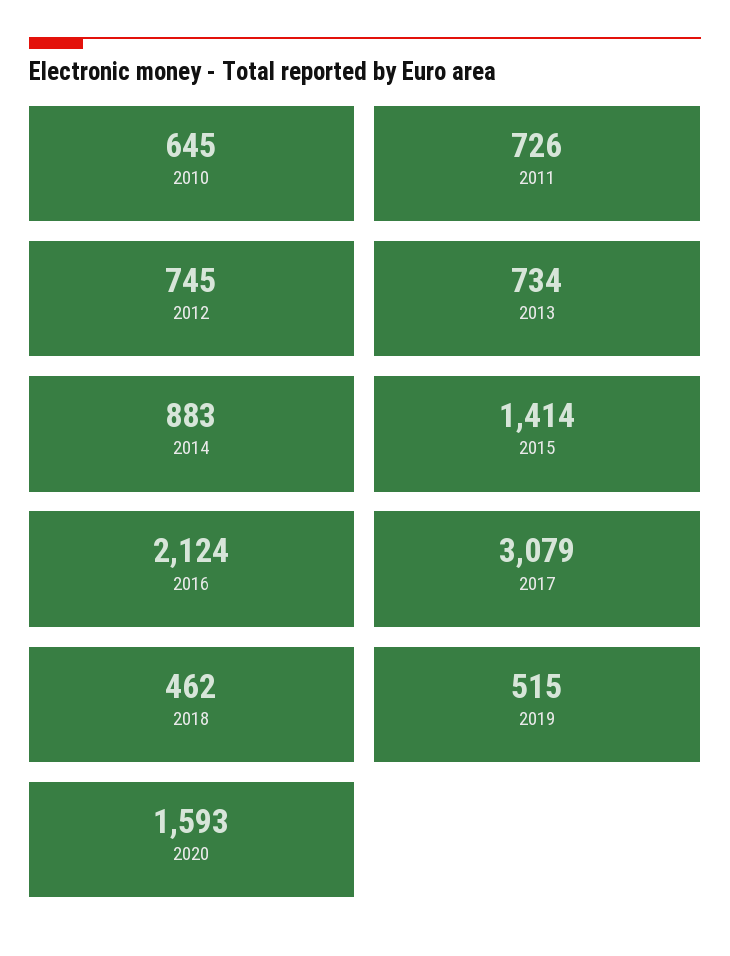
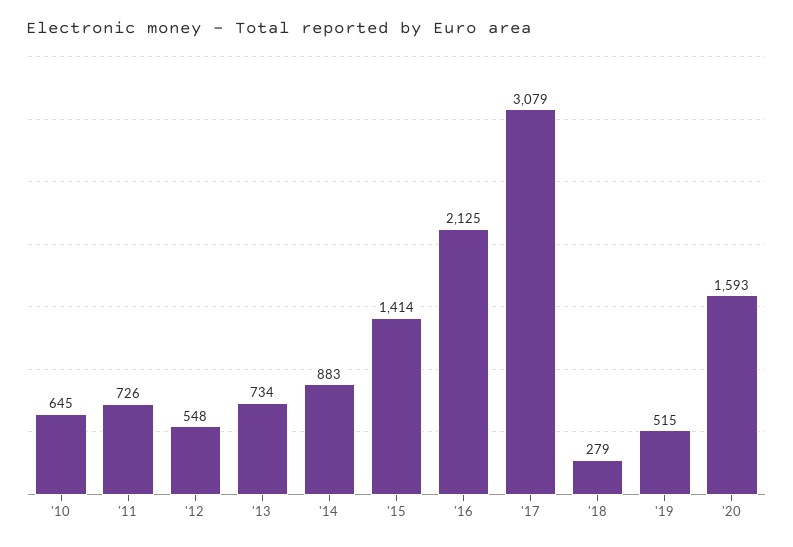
  {
    "2010": 645,
    "2011": 726,
-   "2012": 745,
+   "2012": 548,
    "2013": 734,
    "2014": 883,
    "2015": 1414,
-   "2016": 2124,
+   "2016": 2125,
    "2017": 3079,
-   "2018": 462,
+   "2018": 279,
    "2019": 515,
    "2020": 1593
  }

